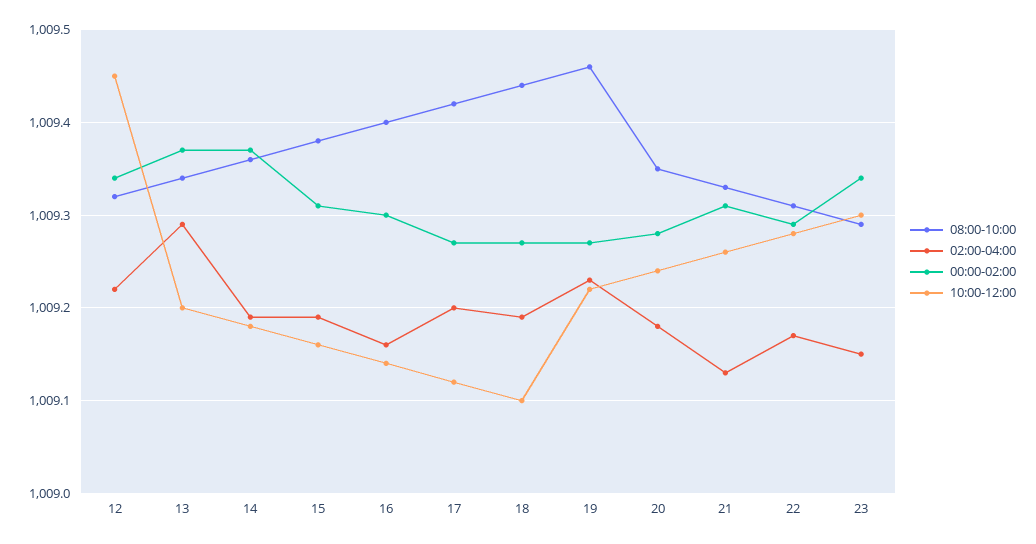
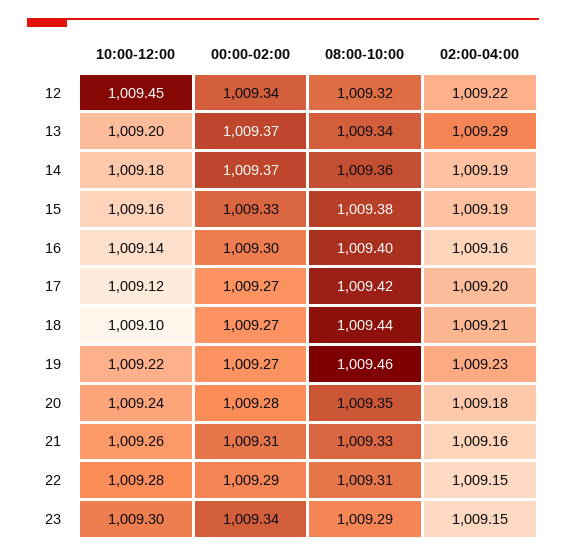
  {
    "08:00-10:00": {
      "12": 1009.32,
      "13": 1009.34,
      "14": 1009.36,
      "15": 1009.38,
      "16": 1009.4,
      "17": 1009.42,
      "18": 1009.44,
      "19": 1009.46,
      "20": 1009.35,
      "21": 1009.33,
      "22": 1009.31,
      "23": 1009.29
    },
    "02:00-04:00": {
      "12": 1009.22,
      "13": 1009.29,
      "14": 1009.19,
      "15": 1009.19,
      "16": 1009.16,
      "17": 1009.2,
-     "18": 1009.19,
+     "18": 1009.21,
      "19": 1009.23,
      "20": 1009.18,
-     "21": 1009.13,
+     "21": 1009.16,
-     "22": 1009.17,
+     "22": 1009.15,
      "23": 1009.15
    },
    "00:00-02:00": {
      "12": 1009.34,
      "13": 1009.37,
      "14": 1009.37,
-     "15": 1009.31,
+     "15": 1009.33,
      "16": 1009.3,
      "17": 1009.27,
      "18": 1009.27,
      "19": 1009.27,
      "20": 1009.28,
      "21": 1009.31,
      "22": 1009.29,
      "23": 1009.34
    },
    "10:00-12:00": {
      "12": 1009.45,
      "13": 1009.2,
      "14": 1009.18,
      "15": 1009.16,
      "16": 1009.14,
      "17": 1009.12,
      "18": 1009.1,
      "19": 1009.22,
      "20": 1009.24,
      "21": 1009.26,
      "22": 1009.28,
      "23": 1009.3
    }
  }

